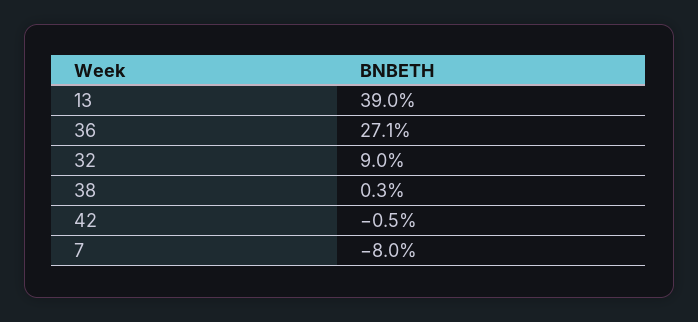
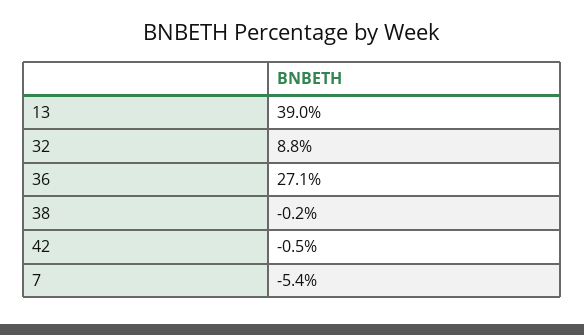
  {
    "13": 39,
    "36": 27.1,
-   "32": 9,
+   "32": 8.8,
-   "38": 0.3,
+   "38": -0.2,
    "42": -0.5,
-   "7": -8
+   "7": -5.4
  }

